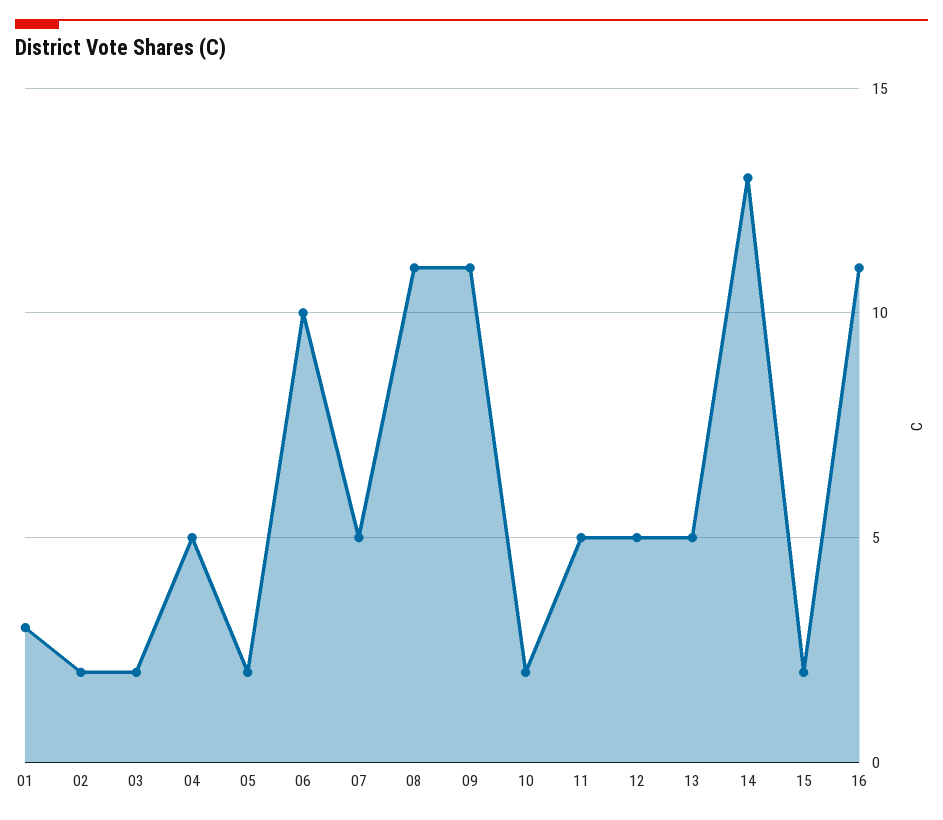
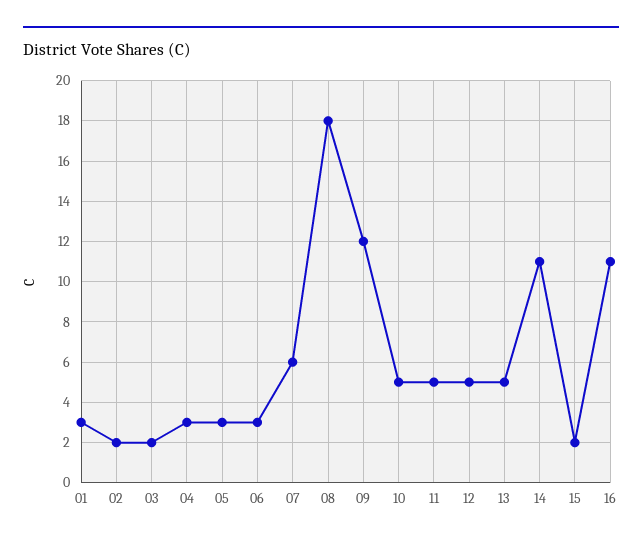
  {
    "01": 3,
    "02": 2,
    "03": 2,
-   "04": 5,
+   "04": 3,
-   "05": 2,
+   "05": 3,
-   "06": 10,
+   "06": 3,
-   "07": 5,
+   "07": 6,
-   "08": 11,
+   "08": 18,
-   "09": 11,
+   "09": 12,
-   "10": 2,
+   "10": 5,
    "11": 5,
    "12": 5,
    "13": 5,
-   "14": 13,
+   "14": 11,
    "15": 2,
    "16": 11
  }

